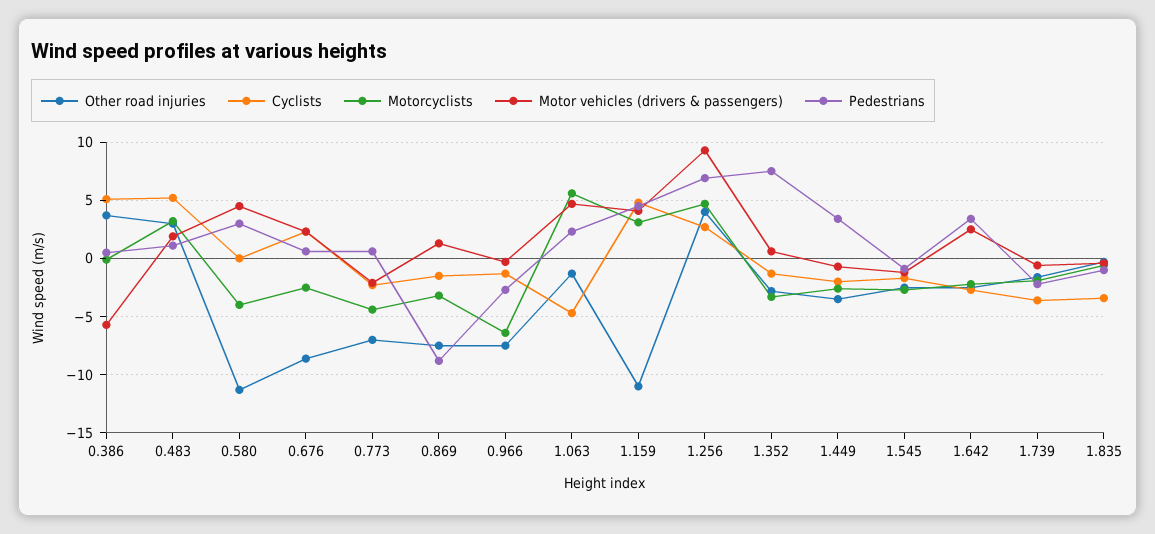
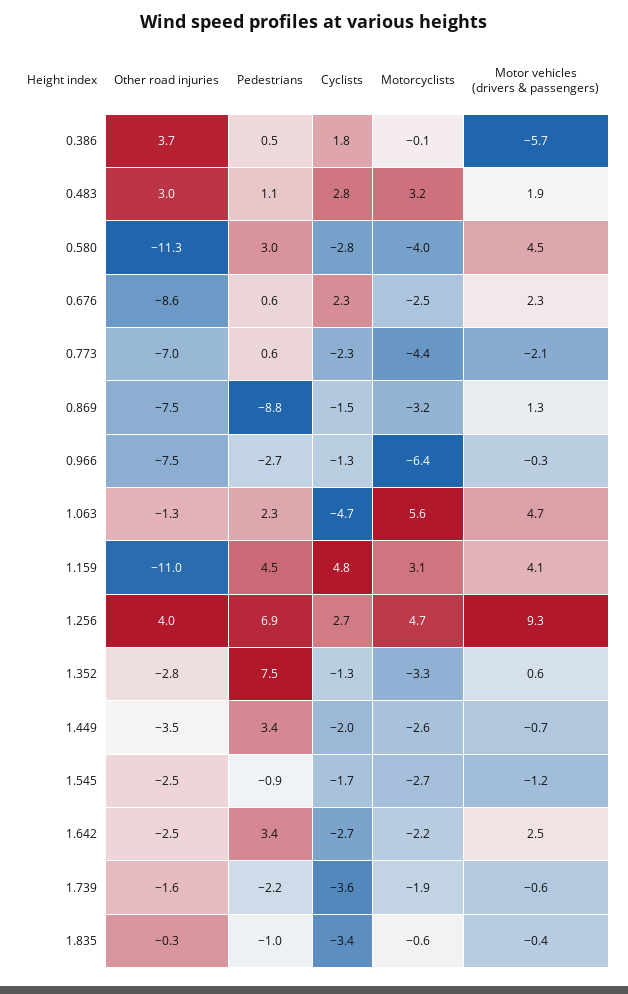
  {
    "Other road injuries": {
      "0.386": 3.7,
      "0.483": 3,
      "0.580": -11.3,
      "0.676": -8.6,
      "0.773": -7,
      "0.869": -7.5,
      "0.966": -7.5,
      "1.063": -1.3,
      "1.159": -11,
      "1.256": 4,
      "1.352": -2.8,
      "1.449": -3.5,
      "1.545": -2.5,
      "1.642": -2.5,
      "1.739": -1.6,
      "1.835": -0.3
    },
    "Cyclists": {
-     "0.386": 5,
+     "0.386": 1.8,
-     "0.483": 5,
+     "0.483": 2.8,
-     "0.580": 0,
+     "0.580": -2.8,
      "0.676": 2.3,
      "0.773": -2.3,
      "0.869": -1.5,
      "0.966": -1.3,
      "1.063": -4.7,
      "1.159": 4.8,
      "1.256": 2.7,
      "1.352": -1.3,
      "1.449": -2,
      "1.545": -1.7,
      "1.642": -2.7,
      "1.739": -3.6,
      "1.835": -3.4
    },
    "Motorcyclists": {
      "0.386": -0.1,
      "0.483": 3.2,
      "0.580": -4,
      "0.676": -2.5,
      "0.773": -4.4,
      "0.869": -3.2,
      "0.966": -6.4,
      "1.063": 5.6,
      "1.159": 3.1,
      "1.256": 4.7,
      "1.352": -3.3,
      "1.449": -2.6,
      "1.545": -2.7,
      "1.642": -2.2,
      "1.739": -1.9,
      "1.835": -0.6
    },
    "Motor vehicles (drivers & passengers)": {
      "0.386": -5.7,
      "0.483": 1.9,
      "0.580": 4.5,
      "0.676": 2.3,
      "0.773": -2.1,
      "0.869": 1.3,
      "0.966": -0.3,
      "1.063": 4.7,
      "1.159": 4.1,
      "1.256": 9.3,
      "1.352": 0.6,
      "1.449": -0.7,
      "1.545": -1.2,
      "1.642": 2.5,
      "1.739": -0.6,
      "1.835": -0.4
    },
    "Pedestrians": {
      "0.386": 0.5,
      "0.483": 1.1,
      "0.580": 3,
      "0.676": 0.6,
      "0.773": 0.6,
      "0.869": -8.8,
      "0.966": -2.7,
      "1.063": 2.3,
      "1.159": 4.5,
      "1.256": 6.9,
      "1.352": 7.5,
      "1.449": 3.4,
      "1.545": -0.9,
      "1.642": 3.4,
      "1.739": -2.2,
      "1.835": -1
    }
  }

